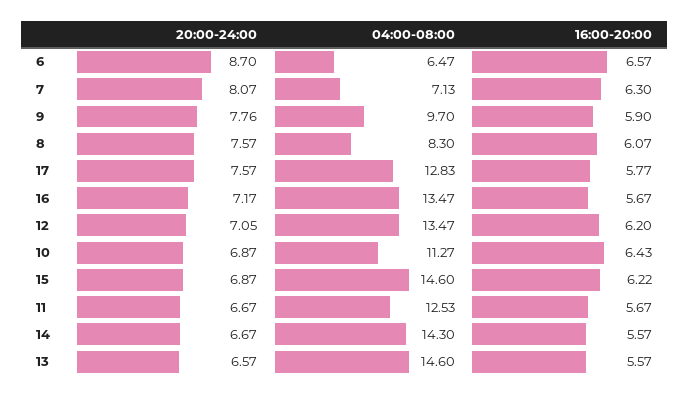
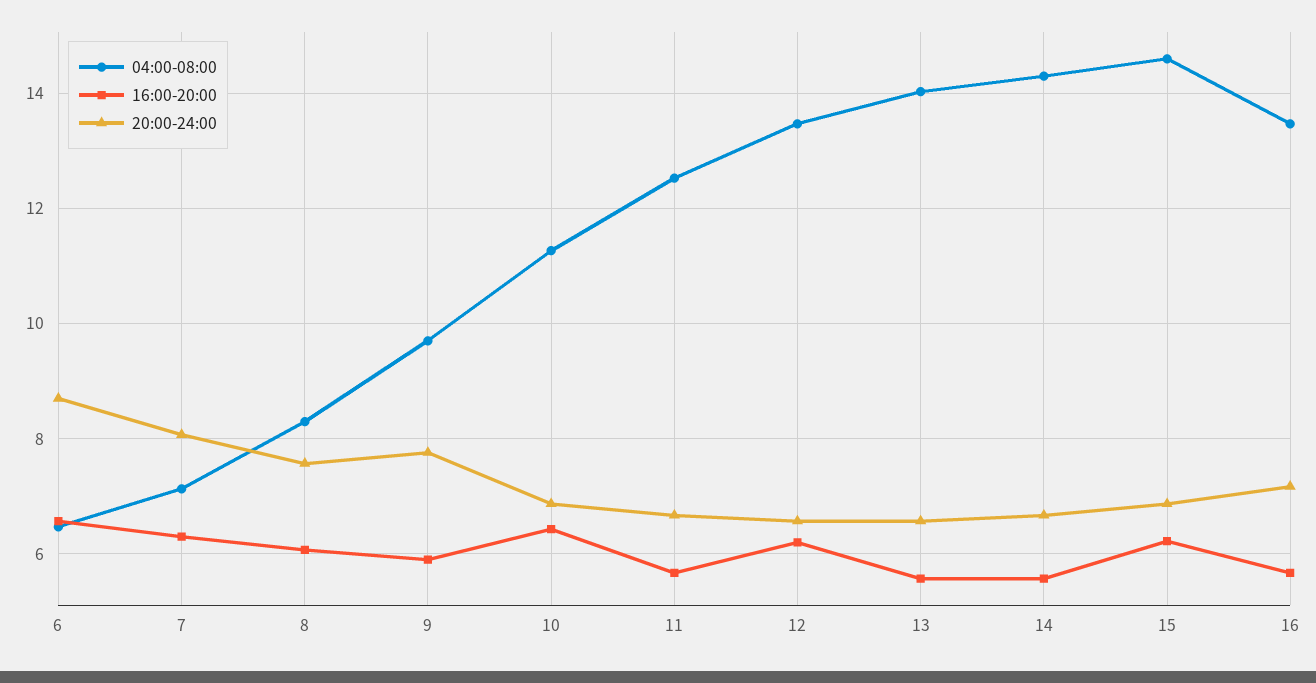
  {
    "20:00-24:00": {
      "6": 8.7,
      "7": 8.07,
      "9": 7.76,
      "8": 7.57,
-     "17": 7.57,
      "16": 7.17,
-     "12": 7.05,
+     "12": 6.6,
      "10": 6.87,
      "15": 6.87,
      "11": 6.67,
      "14": 6.67,
      "13": 6.57
    },
    "04:00-08:00": {
      "6": 6.47,
      "7": 7.13,
      "9": 9.7,
      "8": 8.3,
-     "17": 12.83,
      "16": 13.47,
      "12": 13.47,
      "10": 11.27,
      "15": 14.6,
      "11": 12.53,
      "14": 14.3,
-     "13": 14.6
+     "13": 14
    },
    "16:00-20:00": {
      "6": 6.57,
      "7": 6.3,
      "9": 5.9,
      "8": 6.07,
-     "17": 5.77,
      "16": 5.67,
      "12": 6.2,
      "10": 6.43,
      "15": 6.22,
      "11": 5.67,
      "14": 5.57,
      "13": 5.57
    }
  }

